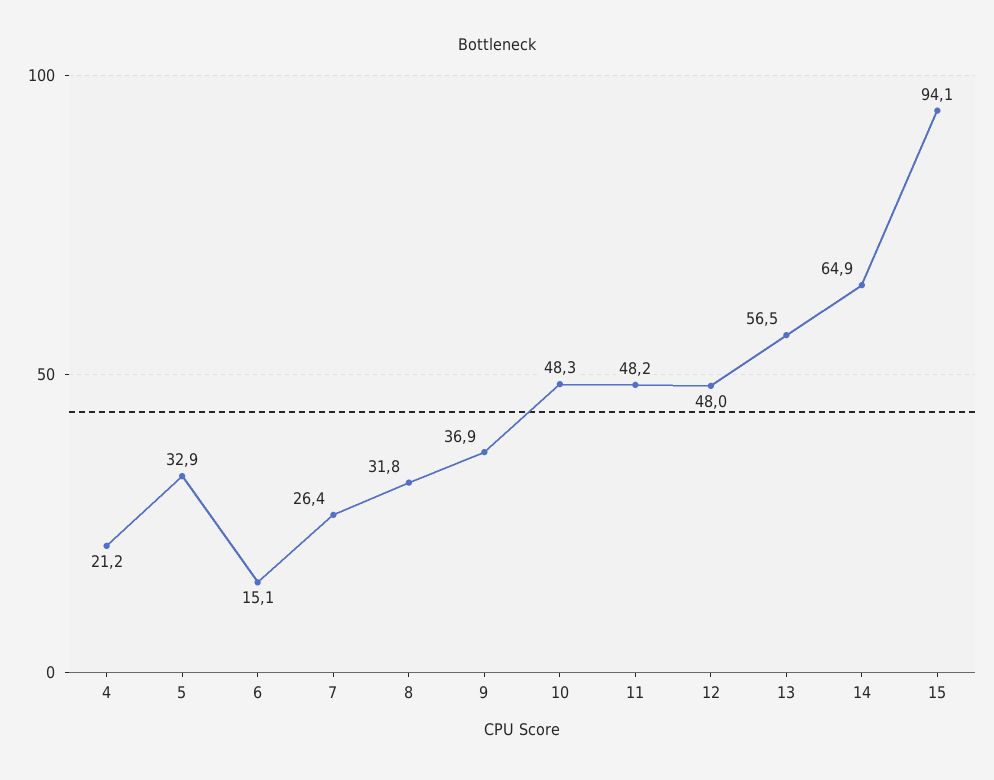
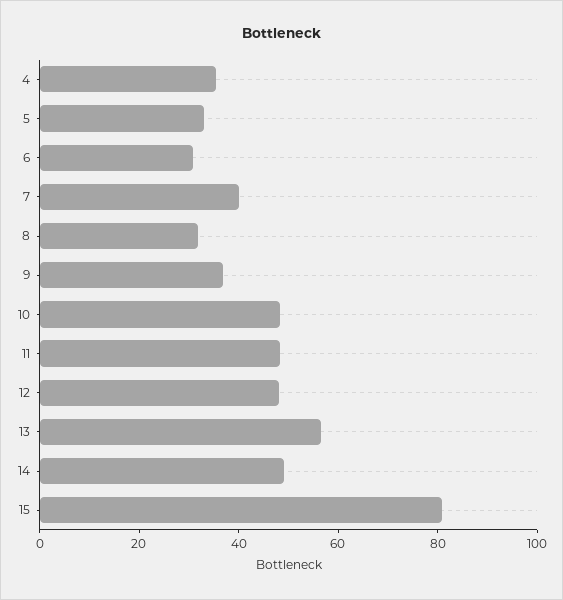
  {
-   "4": 21.2,
+   "4": 35,
    "5": 32.9,
-   "6": 15.1,
+   "6": 30,
-   "7": 26.4,
+   "7": 40,
    "8": 31.8,
    "9": 36.9,
    "10": 48.3,
    "11": 48.2,
    "12": 48,
    "13": 56.5,
-   "14": 64.9,
+   "14": 50,
-   "15": 94.1
+   "15": 80
  }

